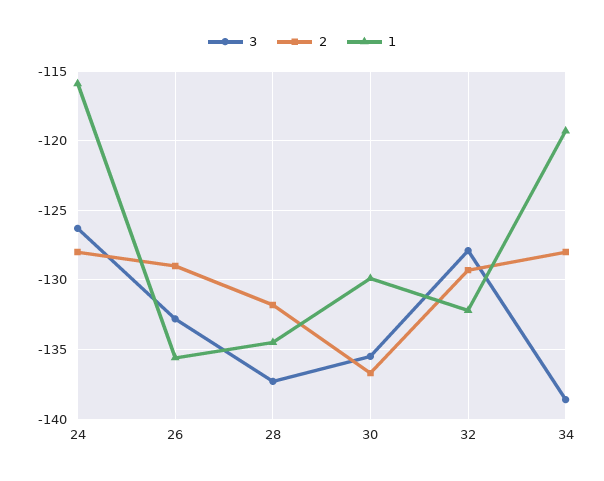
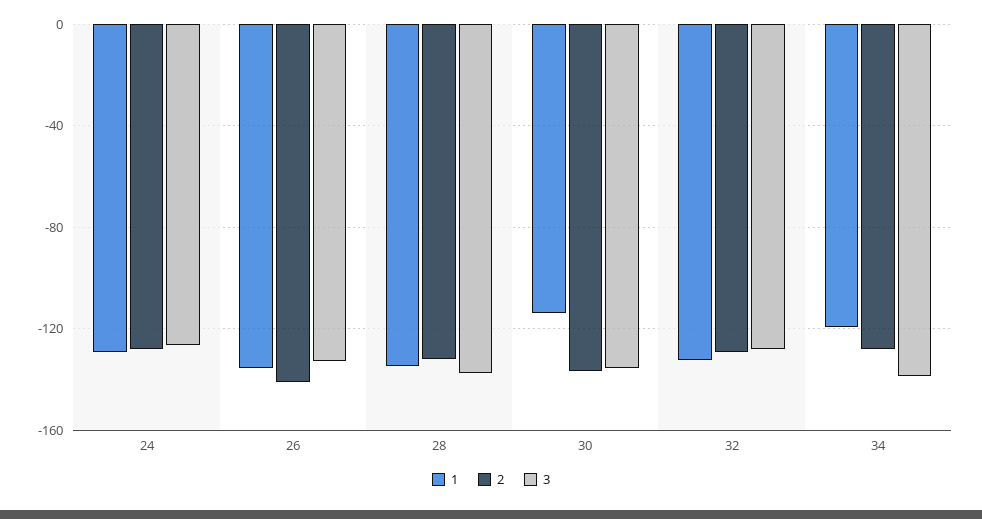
  {
    "3": {
      "24": -126.5,
      "26": -133,
      "28": -137.5,
      "30": -135.5,
      "32": -128,
      "34": -138.5
    },
    "2": {
      "24": -128,
-     "26": -129,
+     "26": -140,
      "28": -132,
      "30": -136.5,
      "32": -129.5,
      "34": -128
    },
    "1": {
-     "24": -116,
+     "24": -130,
      "26": -135.5,
      "28": -134.5,
-     "30": -130,
+     "30": -115,
      "32": -132,
      "34": -119.5
    }
  }

